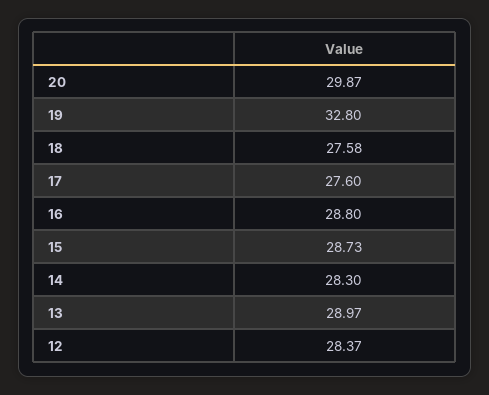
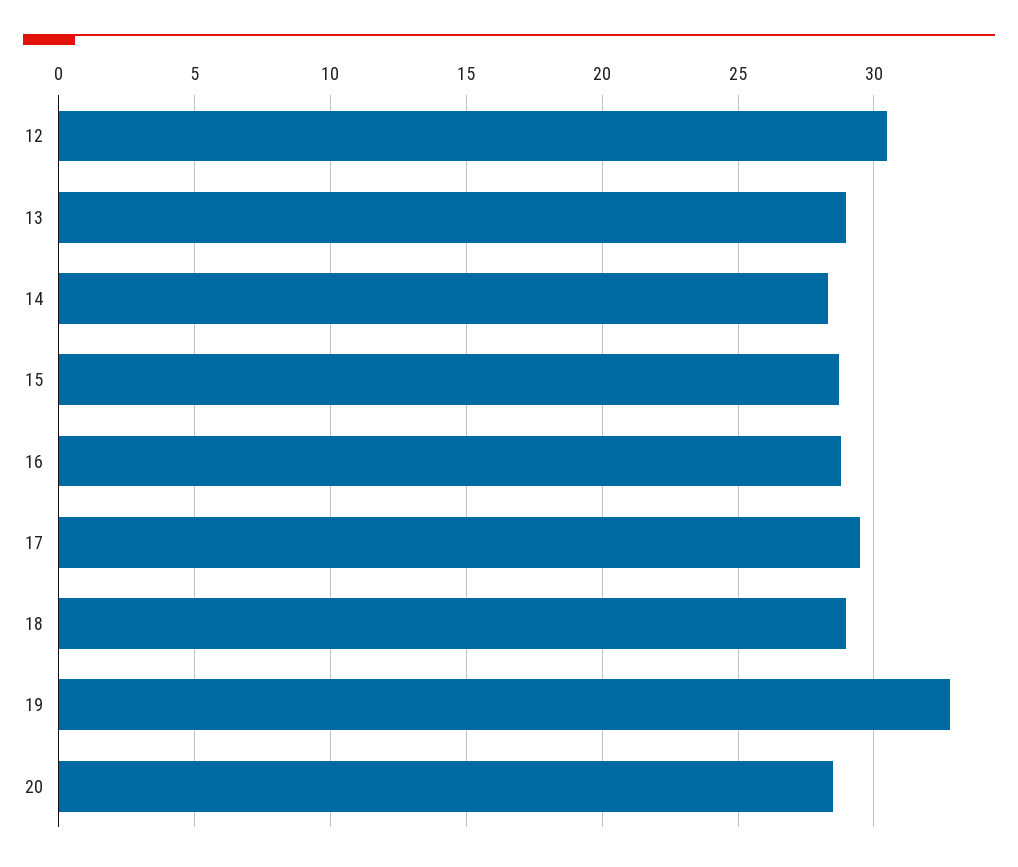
  {
-   "20": 29.87,
+   "20": 28.5,
    "19": 32.8,
-   "18": 27.58,
+   "18": 29,
-   "17": 27.6,
+   "17": 29.5,
    "16": 28.8,
    "15": 28.73,
    "14": 28.3,
    "13": 28.97,
-   "12": 28.37
+   "12": 30.5
  }

